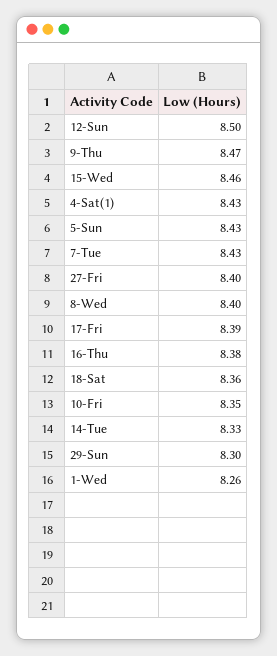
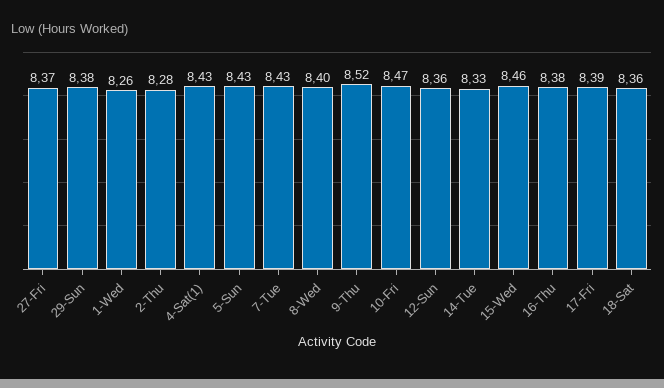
  {
-   "12-Sun": 8.5,
+   "12-Sun": 8.36,
-   "9-Thu": 8.47,
+   "9-Thu": 8.52,
    "15-Wed": 8.46,
    "4-Sat(1)": 8.43,
    "5-Sun": 8.43,
    "7-Tue": 8.43,
-   "27-Fri": 8.4,
+   "27-Fri": 8.37,
    "8-Wed": 8.4,
    "17-Fri": 8.39,
    "16-Thu": 8.38,
    "18-Sat": 8.36,
-   "10-Fri": 8.35,
+   "10-Fri": 8.47,
    "14-Tue": 8.33,
-   "29-Sun": 8.3,
+   "29-Sun": 8.38,
-   "1-Wed": 8.26
+   "1-Wed": 8.26,
+   "2-Thu": 8.28
  }

